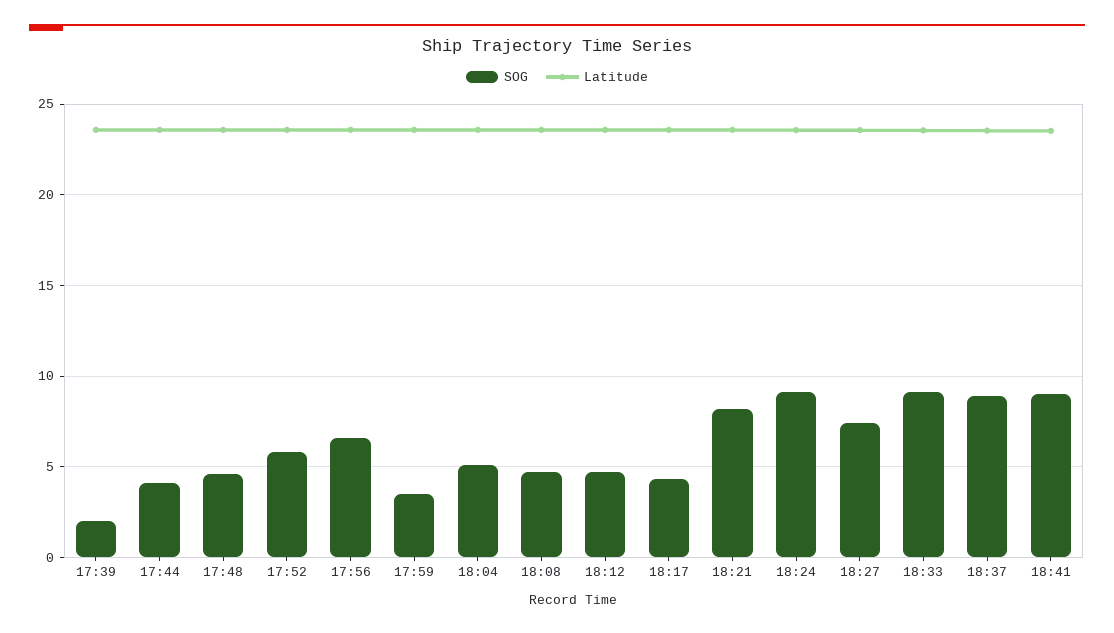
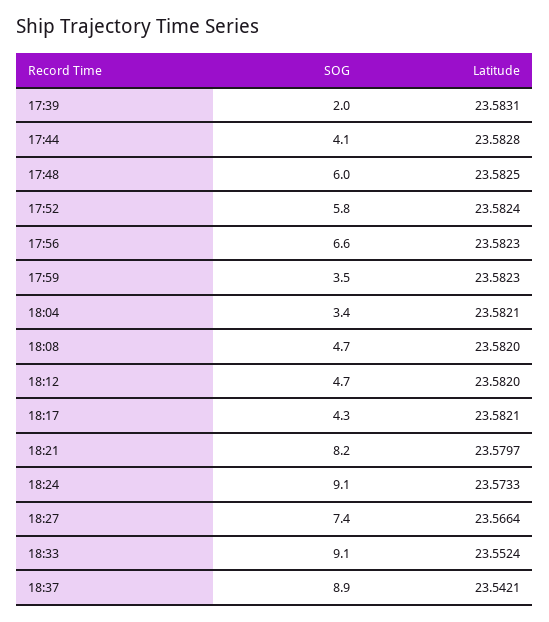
  {
    "SOG": {
      "17:39": 2,
      "17:44": 4.1,
-     "17:48": 4.5,
+     "17:48": 6,
      "17:52": 5.8,
      "17:56": 6.6,
      "17:59": 3.5,
-     "18:04": 5,
+     "18:04": 3.4,
      "18:08": 4.7,
      "18:12": 4.7,
      "18:17": 4.3,
      "18:21": 8.2,
      "18:24": 9.1,
      "18:27": 7.4,
      "18:33": 9.1,
-     "18:37": 8.9,
+     "18:37": 8.9
-     "18:41": 9
    },
    "Latitude": {
      "17:39": 23.5831,
      "17:44": 23.5828,
      "17:48": 23.5825,
      "17:52": 23.5824,
      "17:56": 23.5823,
      "17:59": 23.5823,
      "18:04": 23.5821,
      "18:08": 23.582,
      "18:12": 23.582,
      "18:17": 23.5821,
      "18:21": 23.5797,
      "18:24": 23.5733,
      "18:27": 23.5664,
      "18:33": 23.5524,
-     "18:37": 23.5421,
+     "18:37": 23.5421
-     "18:41": 23.5
    }
  }

